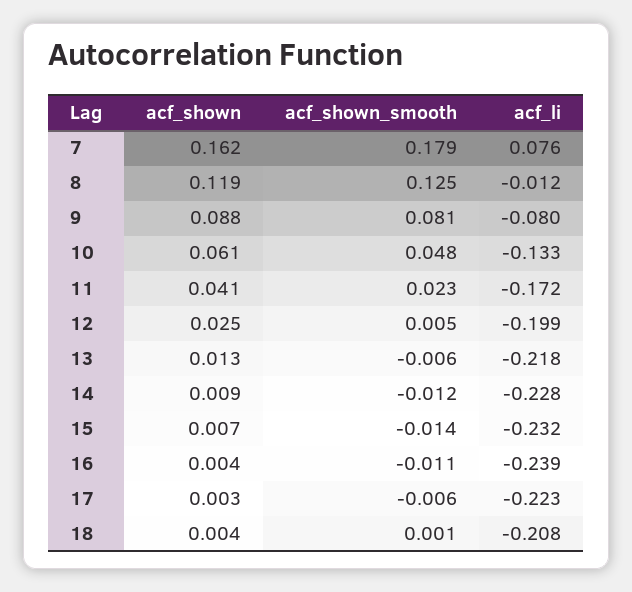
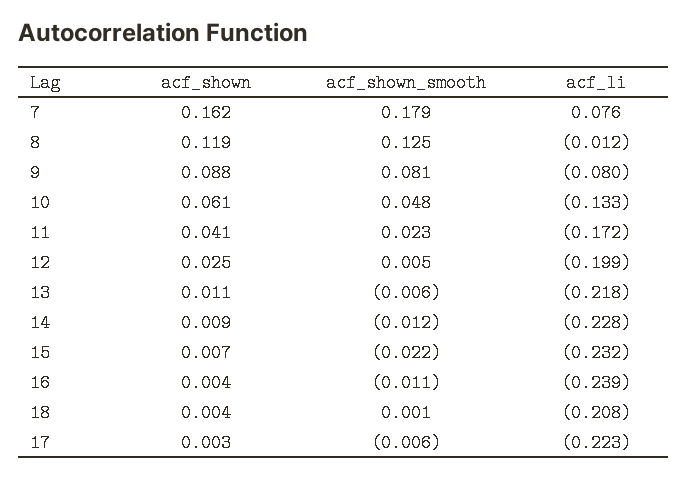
  {
    "acf_shown": {
      "7": 0.162,
      "8": 0.119,
      "9": 0.088,
      "10": 0.061,
      "11": 0.041,
      "12": 0.025,
-     "13": 0.013,
+     "13": 0.011,
      "14": 0.009,
      "15": 0.007,
      "16": 0.004,
      "17": 0.003,
      "18": 0.004
    },
    "acf_shown_smooth": {
      "7": 0.179,
      "8": 0.125,
      "9": 0.081,
      "10": 0.048,
      "11": 0.023,
      "12": 0.005,
      "13": -0.006,
      "14": -0.012,
-     "15": -0.014,
+     "15": -0.022,
      "16": -0.011,
      "17": -0.006,
      "18": 0.001
    },
    "acf_li": {
      "7": 0.076,
      "8": -0.012,
      "9": -0.08,
      "10": -0.133,
      "11": -0.172,
      "12": -0.199,
      "13": -0.218,
      "14": -0.228,
      "15": -0.232,
      "16": -0.239,
      "17": -0.223,
      "18": -0.208
    }
  }

